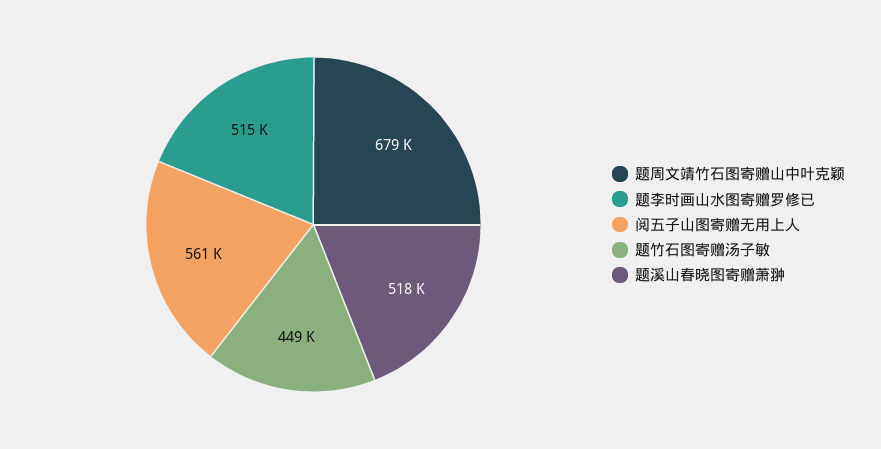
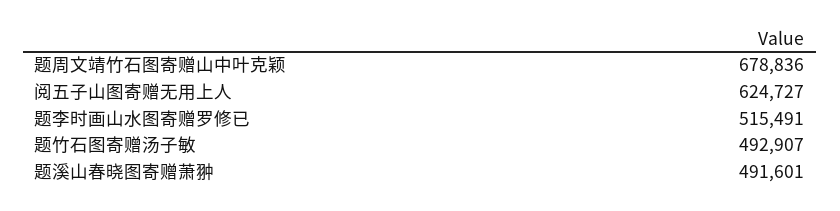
  {
    "题周文靖竹石图寄赠山中叶克颖": 678836,
    "题李时画山水图寄赠罗修已": 515491,
-   "阅五子山图寄赠无用上人": 561000,
+   "阅五子山图寄赠无用上人": 624727,
-   "题竹石图寄赠汤子敏": 449000,
+   "题竹石图寄赠汤子敏": 492907,
-   "题溪山春晓图寄赠萧翀": 518000
+   "题溪山春晓图寄赠萧翀": 491601
  }

